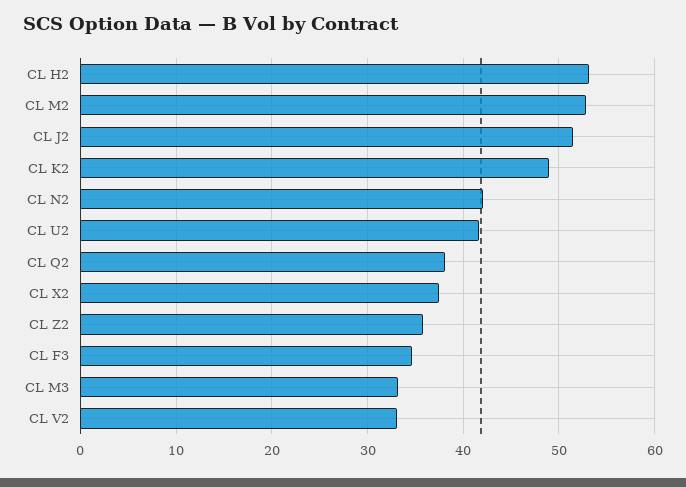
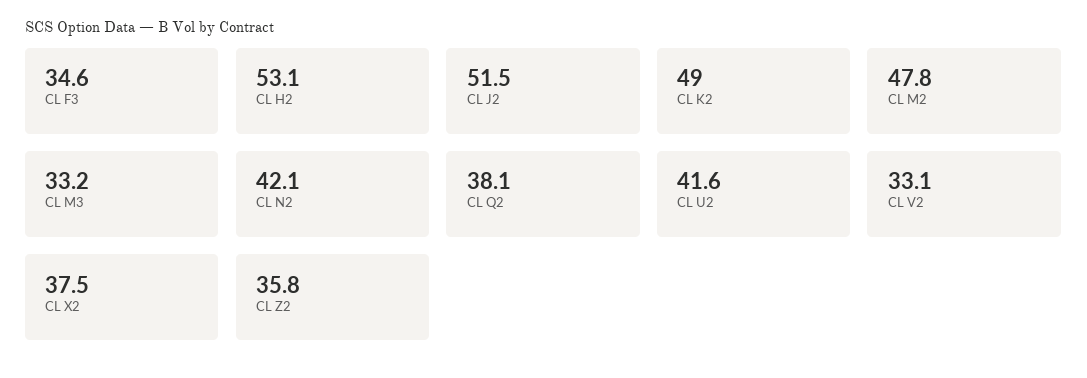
  {
    "CL H2": 53.1,
-   "CL M2": 53,
+   "CL M2": 47.8,
    "CL J2": 51.5,
    "CL K2": 49,
    "CL N2": 42.1,
    "CL U2": 41.6,
    "CL Q2": 38.1,
    "CL X2": 37.5,
    "CL Z2": 35.8,
    "CL F3": 34.6,
    "CL M3": 33.2,
    "CL V2": 33.1
  }

